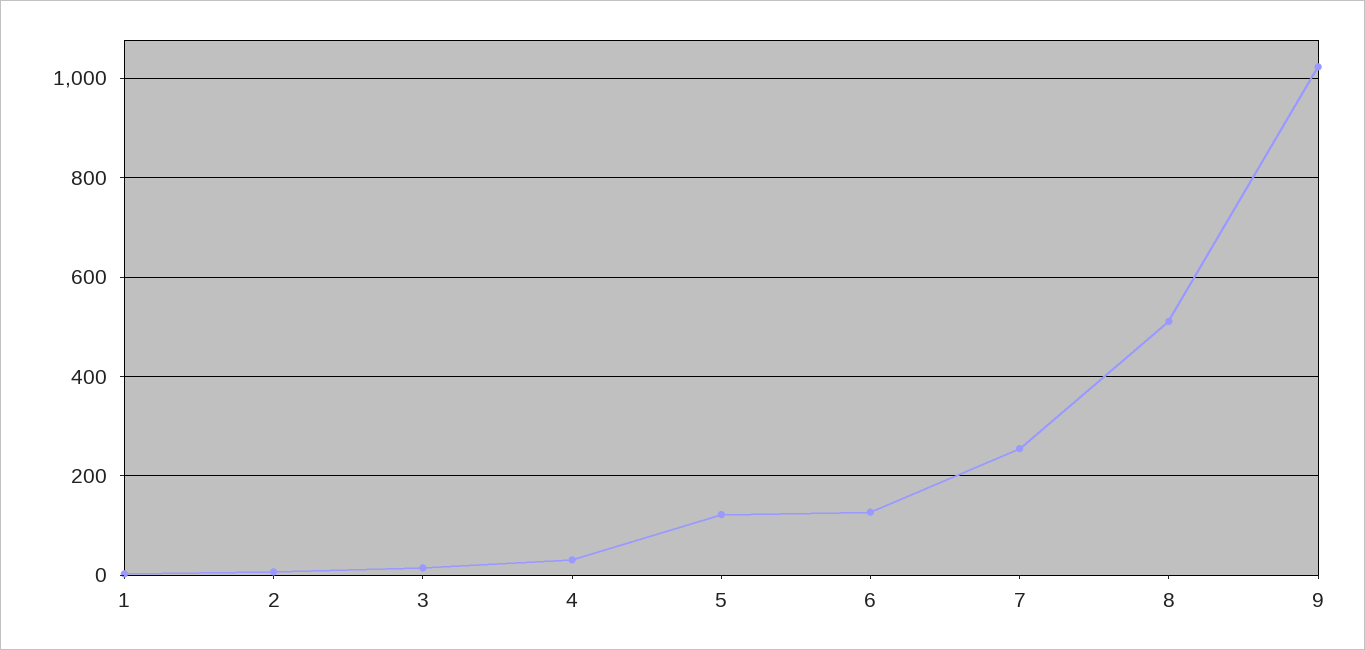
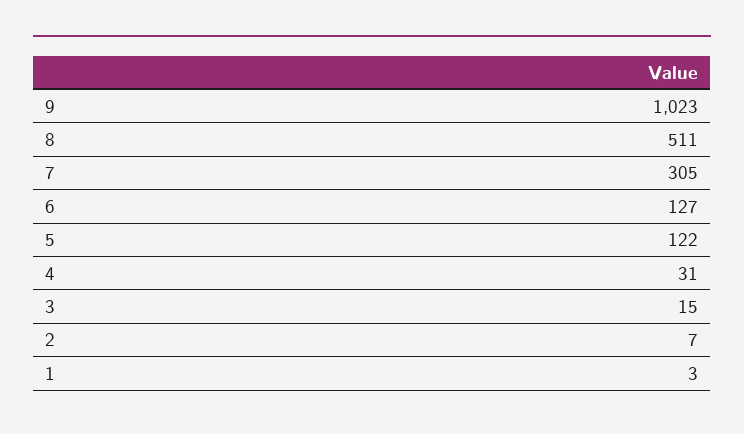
  {
    "1": 3,
    "2": 7,
    "3": 15,
    "4": 31,
    "5": 122,
    "6": 127,
-   "7": 260,
+   "7": 305,
    "8": 511,
    "9": 1023
  }

